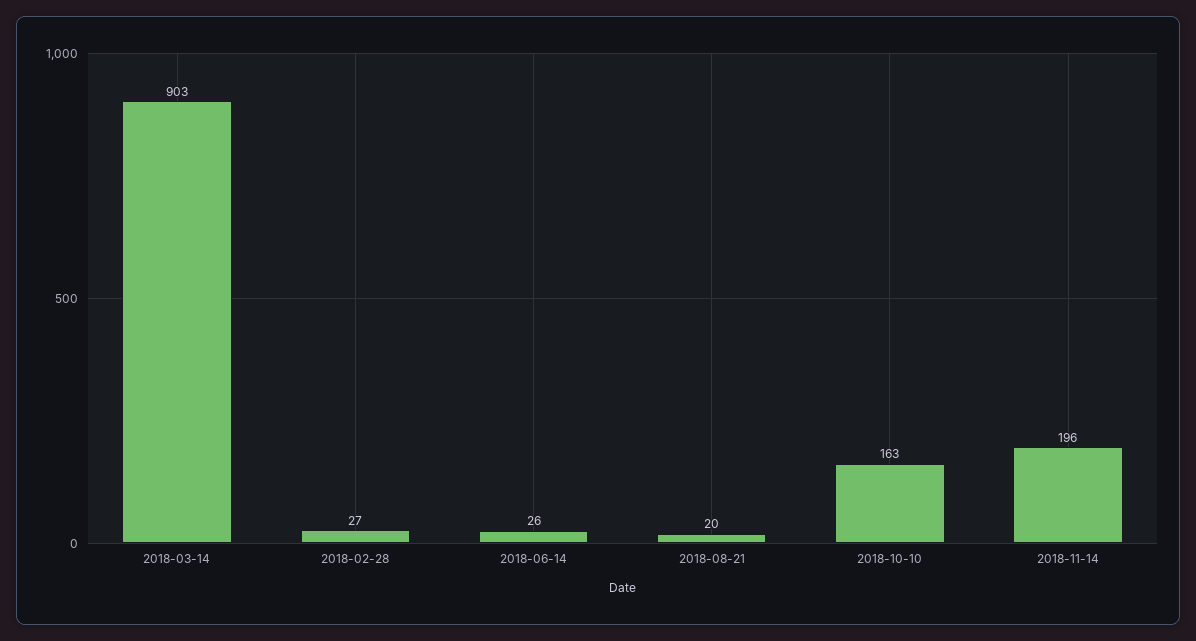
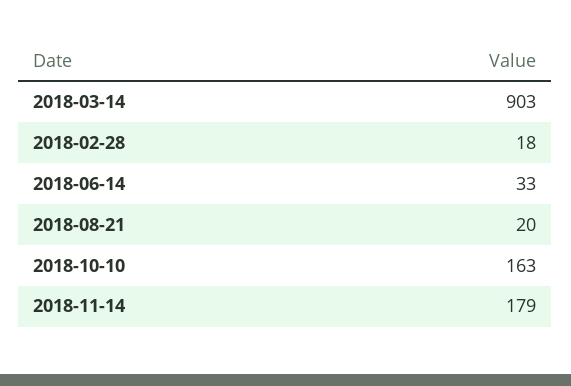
  {
    "2018-03-14": 903,
-   "2018-02-28": 27,
+   "2018-02-28": 18,
-   "2018-06-14": 26,
+   "2018-06-14": 33,
    "2018-08-21": 20,
    "2018-10-10": 163,
-   "2018-11-14": 196
+   "2018-11-14": 179
  }

